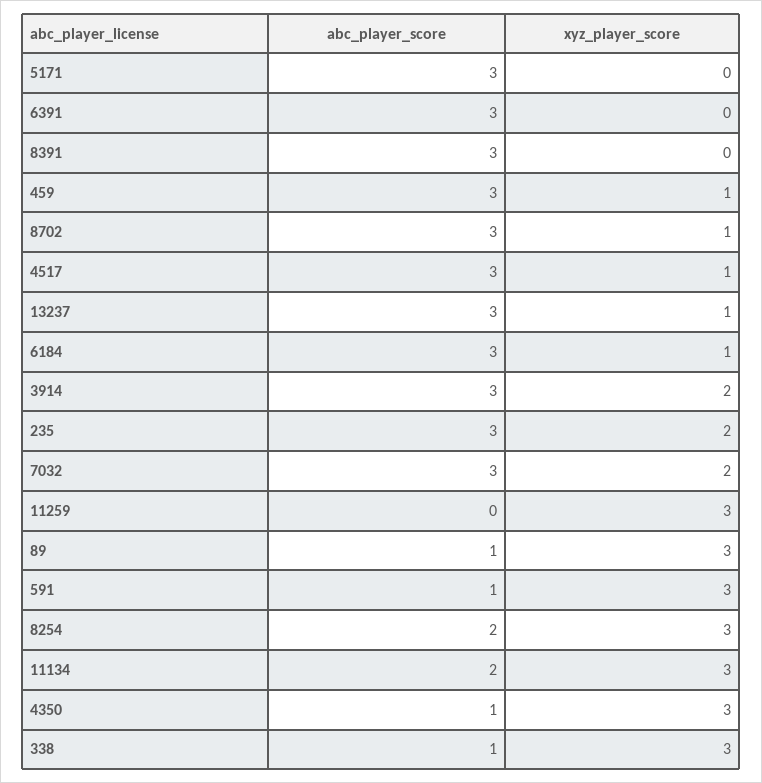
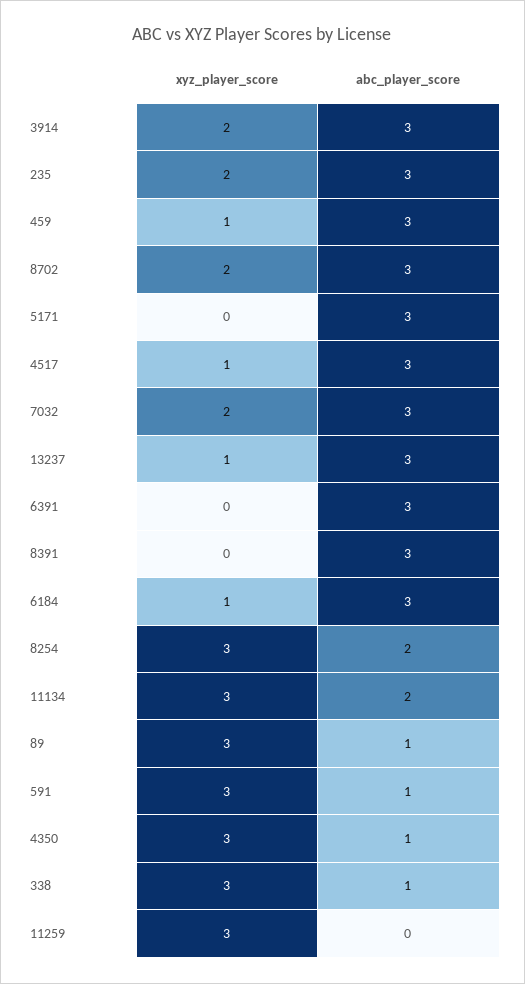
  {
    "abc_player_score": {
      "5171": 3,
      "6391": 3,
      "8391": 3,
      "459": 3,
      "8702": 3,
      "4517": 3,
      "13237": 3,
      "6184": 3,
      "3914": 3,
      "235": 3,
      "7032": 3,
      "11259": 0,
      "89": 1,
      "591": 1,
      "8254": 2,
      "11134": 2,
      "4350": 1,
      "338": 1
    },
    "xyz_player_score": {
      "5171": 0,
      "6391": 0,
      "8391": 0,
      "459": 1,
-     "8702": 1,
+     "8702": 2,
      "4517": 1,
      "13237": 1,
      "6184": 1,
      "3914": 2,
      "235": 2,
      "7032": 2,
      "11259": 3,
      "89": 3,
      "591": 3,
      "8254": 3,
      "11134": 3,
      "4350": 3,
      "338": 3
    }
  }

